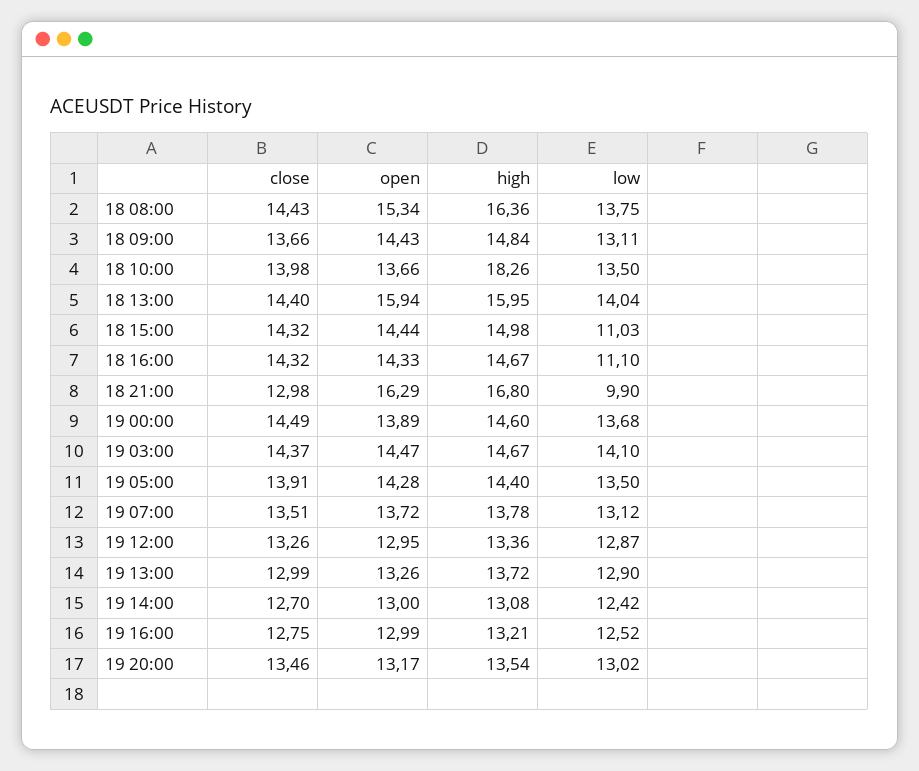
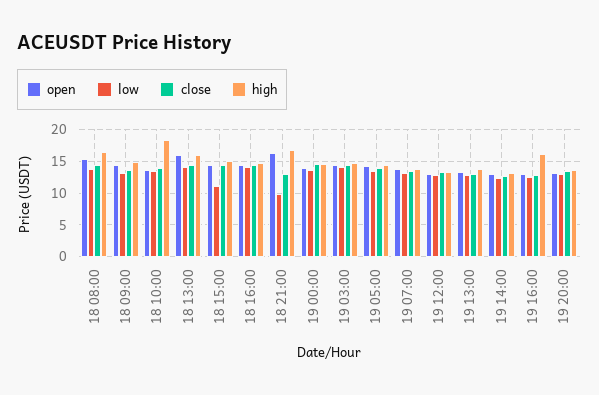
  {
    "close": {
      "18 08:00": 14.43,
      "18 09:00": 13.66,
      "18 10:00": 13.98,
      "18 13:00": 14.4,
      "18 15:00": 14.32,
      "18 16:00": 14.32,
      "18 21:00": 12.98,
      "19 00:00": 14.49,
      "19 03:00": 14.37,
      "19 05:00": 13.91,
      "19 07:00": 13.51,
      "19 12:00": 13.26,
      "19 13:00": 12.99,
      "19 14:00": 12.7,
      "19 16:00": 12.75,
      "19 20:00": 13.46
    },
    "open": {
      "18 08:00": 15.34,
      "18 09:00": 14.43,
      "18 10:00": 13.66,
      "18 13:00": 15.94,
      "18 15:00": 14.44,
      "18 16:00": 14.33,
      "18 21:00": 16.29,
      "19 00:00": 13.89,
      "19 03:00": 14.47,
      "19 05:00": 14.28,
      "19 07:00": 13.72,
      "19 12:00": 12.95,
      "19 13:00": 13.26,
      "19 14:00": 13,
      "19 16:00": 12.99,
      "19 20:00": 13.17
    },
    "high": {
      "18 08:00": 16.36,
      "18 09:00": 14.84,
      "18 10:00": 18.26,
      "18 13:00": 15.95,
      "18 15:00": 14.98,
      "18 16:00": 14.67,
      "18 21:00": 16.8,
      "19 00:00": 14.6,
      "19 03:00": 14.67,
      "19 05:00": 14.4,
      "19 07:00": 13.78,
      "19 12:00": 13.36,
      "19 13:00": 13.72,
      "19 14:00": 13.08,
-     "19 16:00": 13.21,
+     "19 16:00": 16,
      "19 20:00": 13.54
    },
    "low": {
      "18 08:00": 13.75,
      "18 09:00": 13.11,
      "18 10:00": 13.5,
      "18 13:00": 14.04,
      "18 15:00": 11.03,
-     "18 16:00": 11.1,
+     "18 16:00": 14,
      "18 21:00": 9.9,
      "19 00:00": 13.68,
      "19 03:00": 14.1,
      "19 05:00": 13.5,
      "19 07:00": 13.12,
      "19 12:00": 12.87,
      "19 13:00": 12.9,
      "19 14:00": 12.42,
      "19 16:00": 12.52,
      "19 20:00": 13.02
    }
  }

